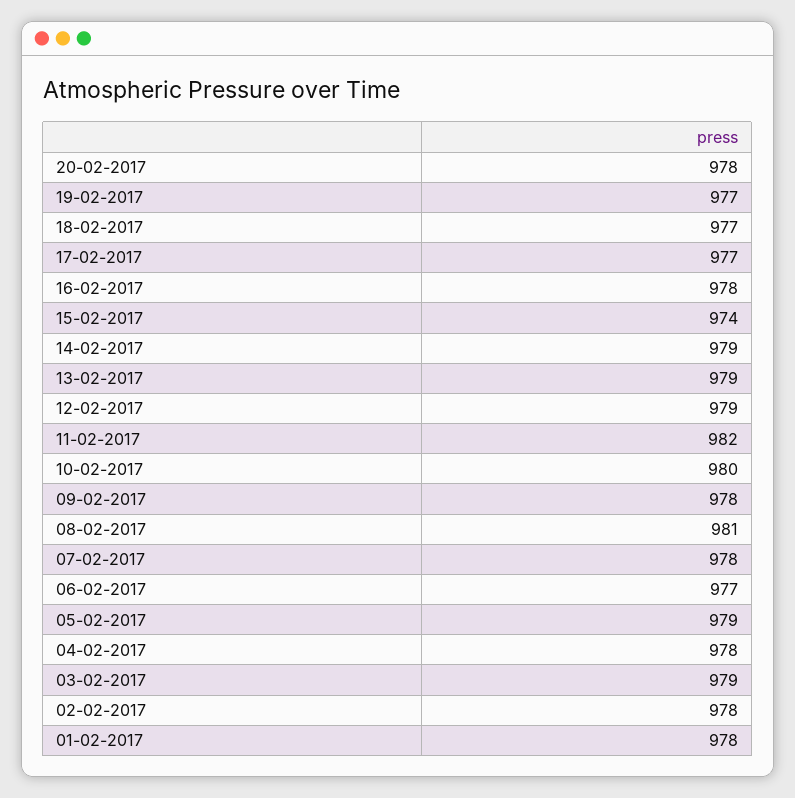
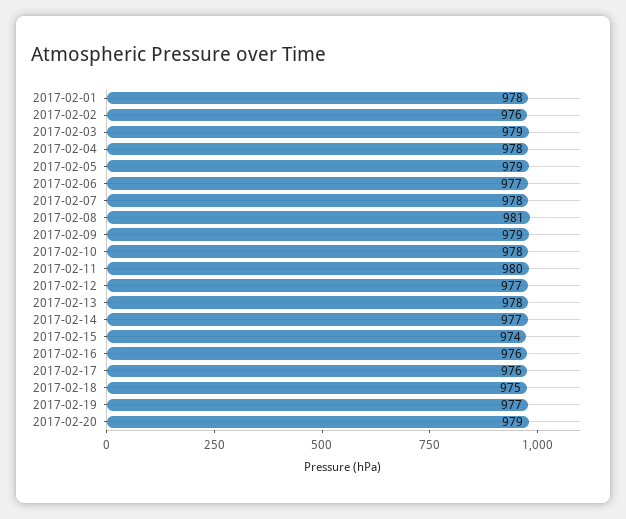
  {
-   "20-02-2017": 978,
+   "20-02-2017": 979,
    "19-02-2017": 977,
-   "18-02-2017": 977,
+   "18-02-2017": 975,
-   "17-02-2017": 977,
+   "17-02-2017": 976,
-   "16-02-2017": 978,
+   "16-02-2017": 976,
    "15-02-2017": 974,
-   "14-02-2017": 979,
+   "14-02-2017": 977,
-   "13-02-2017": 979,
+   "13-02-2017": 978,
-   "12-02-2017": 979,
+   "12-02-2017": 977,
-   "11-02-2017": 982,
+   "11-02-2017": 980,
-   "10-02-2017": 980,
+   "10-02-2017": 978,
-   "09-02-2017": 978,
+   "09-02-2017": 979,
    "08-02-2017": 981,
    "07-02-2017": 978,
    "06-02-2017": 977,
    "05-02-2017": 979,
    "04-02-2017": 978,
    "03-02-2017": 979,
-   "02-02-2017": 978,
+   "02-02-2017": 976,
    "01-02-2017": 978
  }

